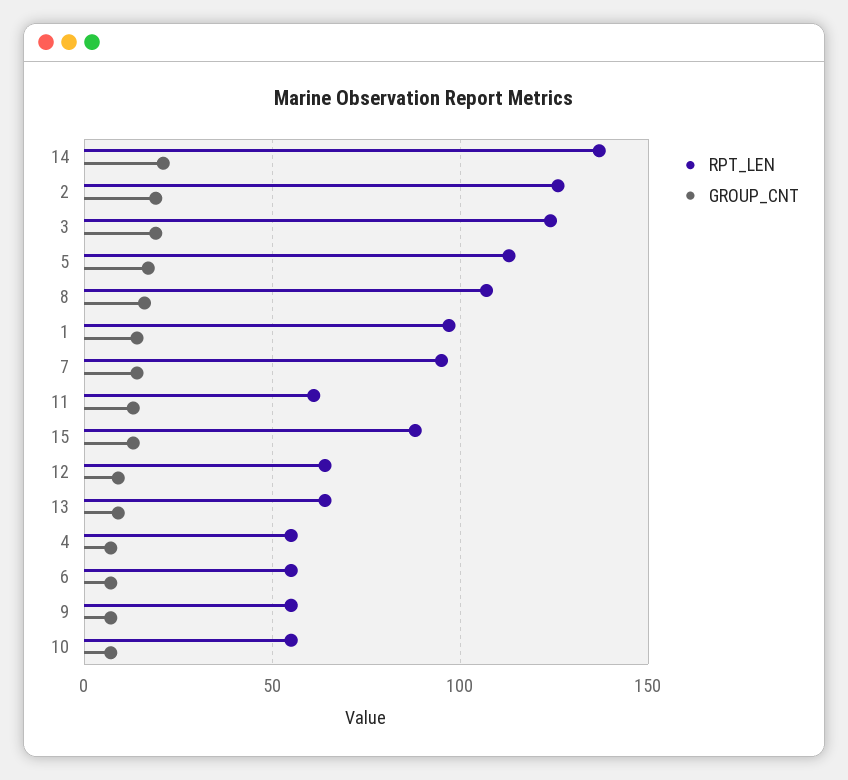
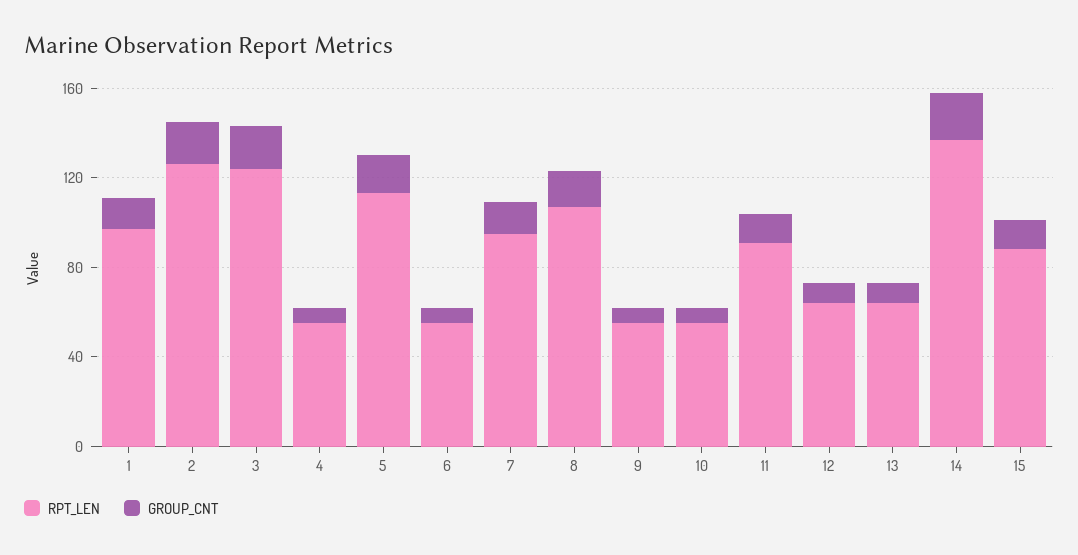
  {
    "RPT_LEN": {
      "14": 135,
      "2": 125,
      "3": 125,
      "5": 115,
      "8": 105,
      "1": 95,
      "7": 95,
-     "11": 60,
+     "11": 90,
      "15": 90,
      "12": 65,
      "13": 65,
      "4": 55,
      "6": 55,
      "9": 55,
      "10": 55
    },
    "GROUP_CNT": {
      "14": 20,
      "2": 20,
      "3": 20,
      "5": 15,
      "8": 15,
      "1": 15,
      "7": 15,
      "11": 15,
      "15": 15,
      "12": 10,
      "13": 10,
      "4": 5,
      "6": 5,
      "9": 5,
      "10": 5
    }
  }

